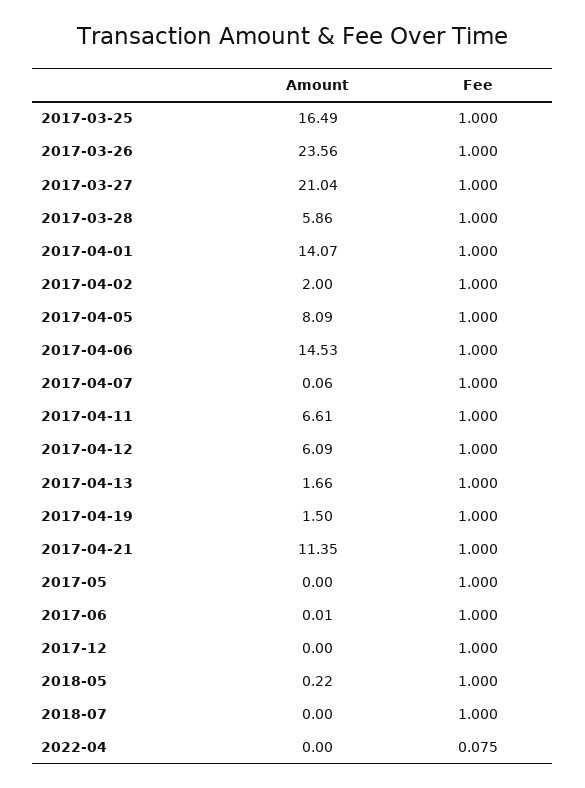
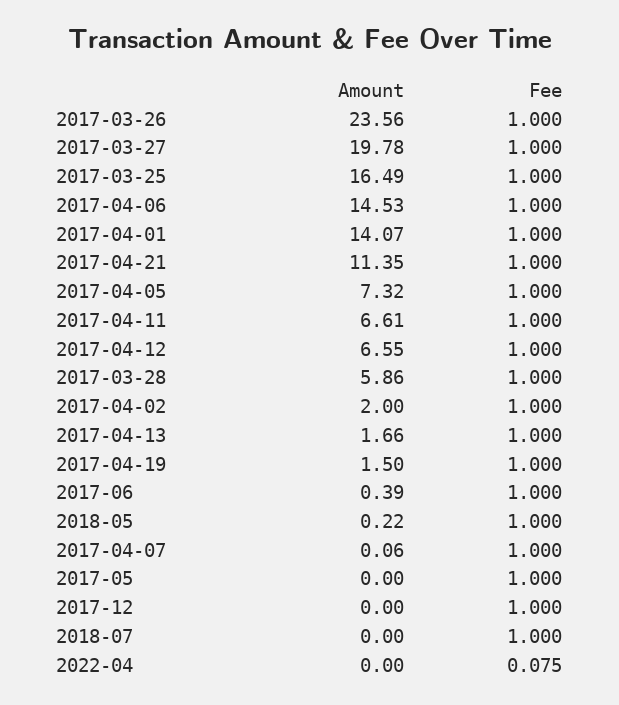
  {
    "Amount": {
      "2017-03-25": 16.49,
      "2017-03-26": 23.56,
-     "2017-03-27": 21.04,
+     "2017-03-27": 19.78,
      "2017-03-28": 5.86,
      "2017-04-01": 14.07,
      "2017-04-02": 2,
-     "2017-04-05": 8.09,
+     "2017-04-05": 7.32,
      "2017-04-06": 14.53,
      "2017-04-07": 0.06,
      "2017-04-11": 6.61,
-     "2017-04-12": 6.09,
+     "2017-04-12": 6.55,
      "2017-04-13": 1.66,
      "2017-04-19": 1.5,
      "2017-04-21": 11.35,
      "2017-05": 0,
-     "2017-06": 0.01,
+     "2017-06": 0.39,
      "2017-12": 0,
      "2018-05": 0.22,
      "2018-07": 0,
      "2022-04": 0
    },
    "Fee": {
      "2017-03-25": 1,
      "2017-03-26": 1,
      "2017-03-27": 1,
      "2017-03-28": 1,
      "2017-04-01": 1,
      "2017-04-02": 1,
      "2017-04-05": 1,
      "2017-04-06": 1,
      "2017-04-07": 1,
      "2017-04-11": 1,
      "2017-04-12": 1,
      "2017-04-13": 1,
      "2017-04-19": 1,
      "2017-04-21": 1,
      "2017-05": 1,
      "2017-06": 1,
      "2017-12": 1,
      "2018-05": 1,
      "2018-07": 1,
      "2022-04": 0.075
    }
  }

